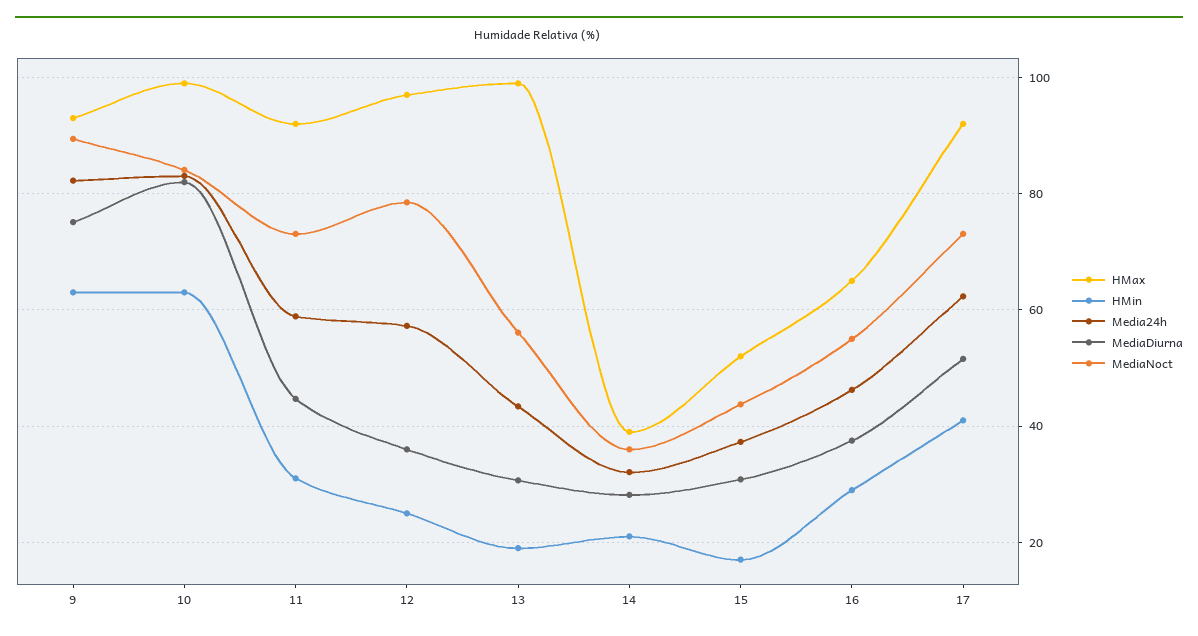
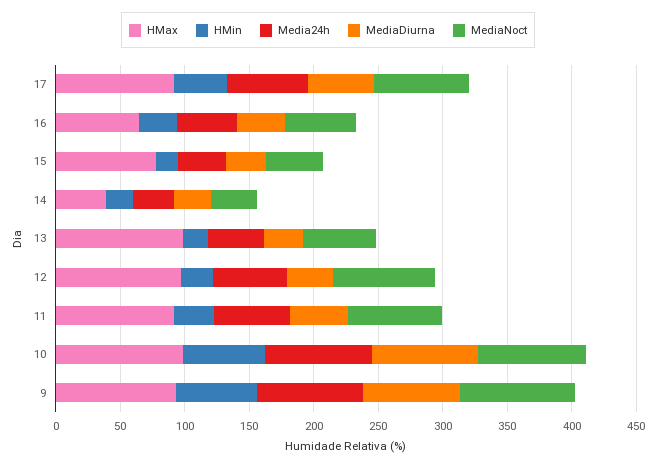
  {
    "HMax": {
      "9": 94,
      "10": 100,
      "11": 92,
      "12": 98,
      "13": 100,
      "14": 40,
-     "15": 52,
+     "15": 80,
      "16": 66,
      "17": 92
    },
    "HMin": {
      "9": 64,
      "10": 64,
      "11": 32,
      "12": 26,
      "13": 20,
      "14": 22,
      "15": 18,
      "16": 30,
      "17": 42
    },
    "Media24h": {
      "9": 82,
      "10": 84,
      "11": 58,
      "12": 58,
      "13": 44,
      "14": 32,
      "15": 38,
      "16": 46,
      "17": 62
    },
    "MediaDiurna": {
      "9": 76,
      "10": 82,
      "11": 44,
      "12": 36,
      "13": 30,
      "14": 28,
      "15": 30,
      "16": 38,
      "17": 52
    },
    "MediaNoct": {
      "9": 90,
      "10": 84,
      "11": 74,
      "12": 78,
      "13": 56,
      "14": 36,
      "15": 44,
      "16": 56,
      "17": 74
    }
  }

